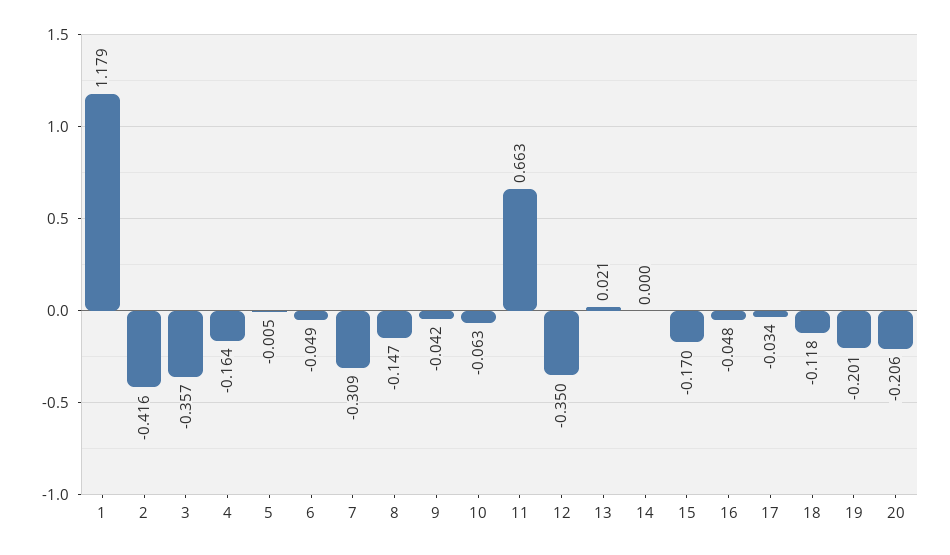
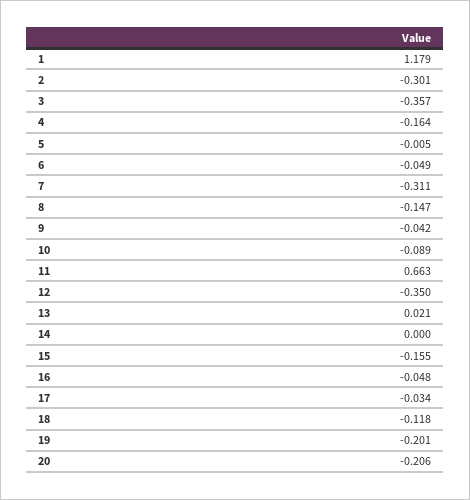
  {
    "1": 1.179,
-   "2": -0.416,
+   "2": -0.301,
    "3": -0.357,
    "4": -0.164,
    "5": -0.005,
    "6": -0.049,
-   "7": -0.309,
+   "7": -0.311,
    "8": -0.147,
    "9": -0.042,
-   "10": -0.063,
+   "10": -0.089,
    "11": 0.663,
    "12": -0.35,
    "13": 0.021,
    "14": 0,
-   "15": -0.17,
+   "15": -0.155,
    "16": -0.048,
    "17": -0.034,
    "18": -0.118,
    "19": -0.201,
    "20": -0.206
  }

